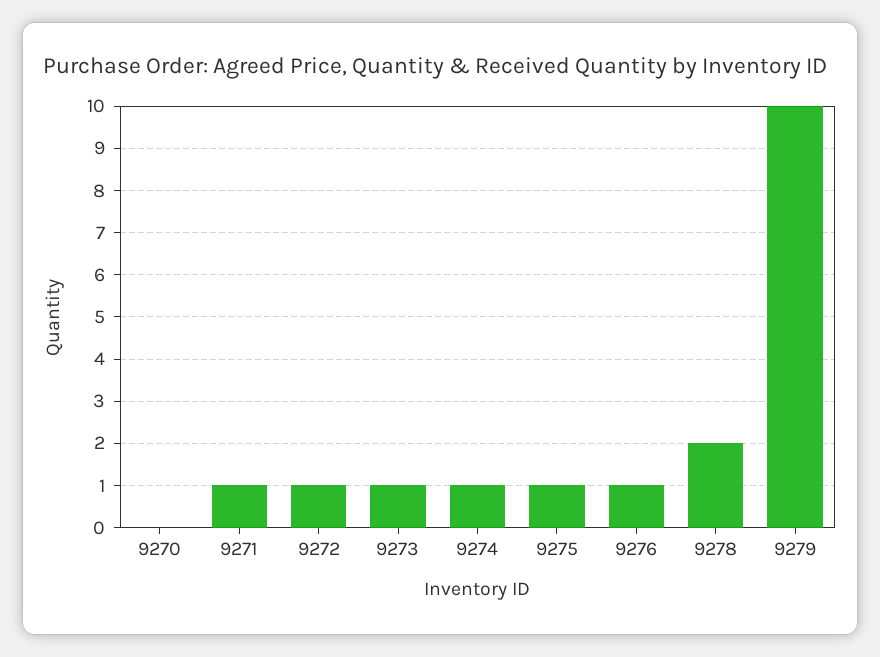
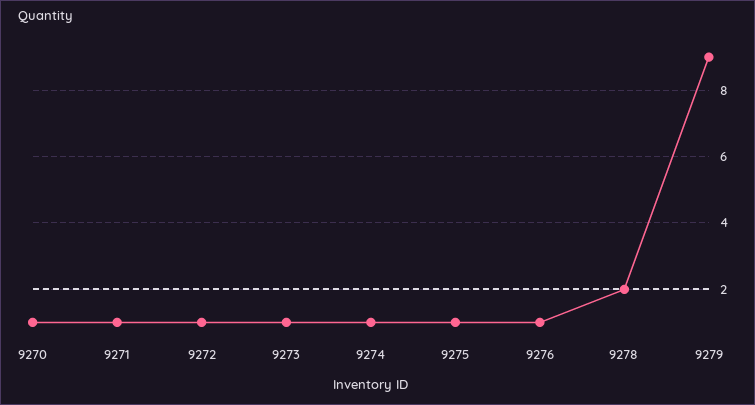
  {
-   "9270": 0,
+   "9270": 1,
    "9271": 1,
    "9272": 1,
    "9273": 1,
    "9274": 1,
    "9275": 1,
    "9276": 1,
    "9278": 2,
-   "9279": 10
+   "9279": 9
  }

